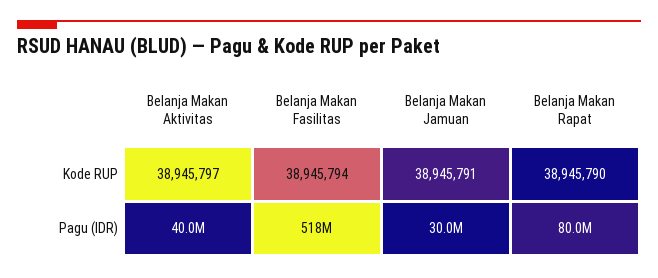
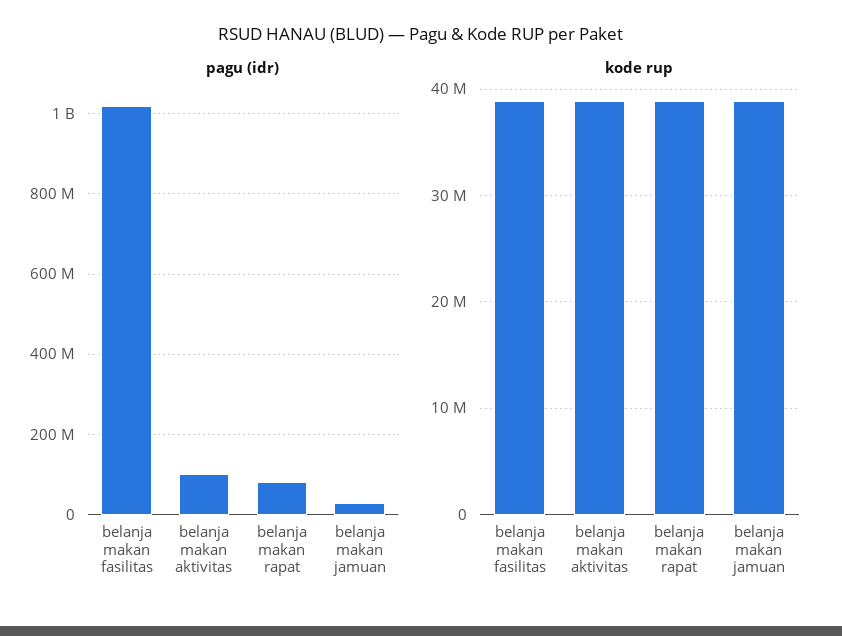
  {
    "Kode RUP": {
      "Belanja Makan Aktivitas": 38945797,
      "Belanja Makan Fasilitas": 38945794,
      "Belanja Makan Jamuan": 38945791,
      "Belanja Makan Rapat": 38945790
    },
    "Pagu (IDR)": {
-     "Belanja Makan Aktivitas": 40000000,
+     "Belanja Makan Aktivitas": 100000000,
-     "Belanja Makan Fasilitas": 518000000,
+     "Belanja Makan Fasilitas": 1020000000,
      "Belanja Makan Jamuan": 30000000,
      "Belanja Makan Rapat": 80000000
    }
  }

